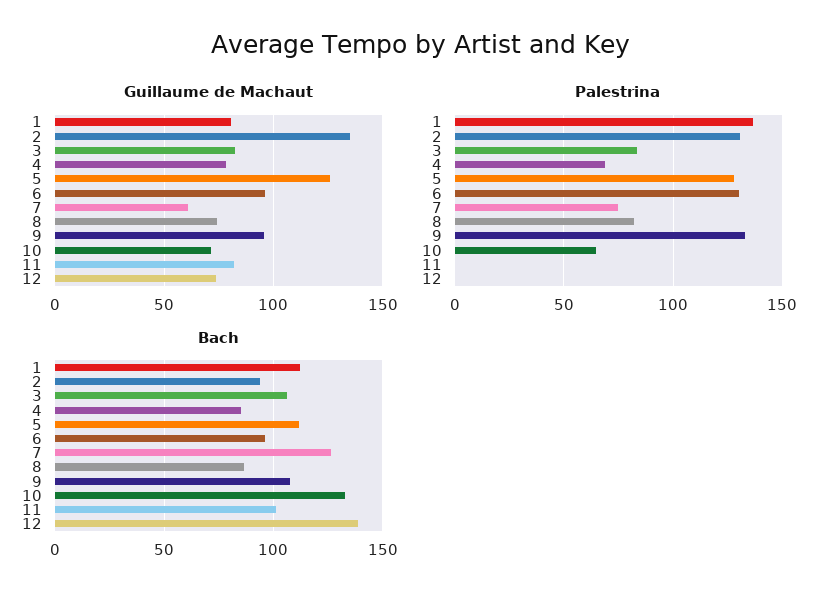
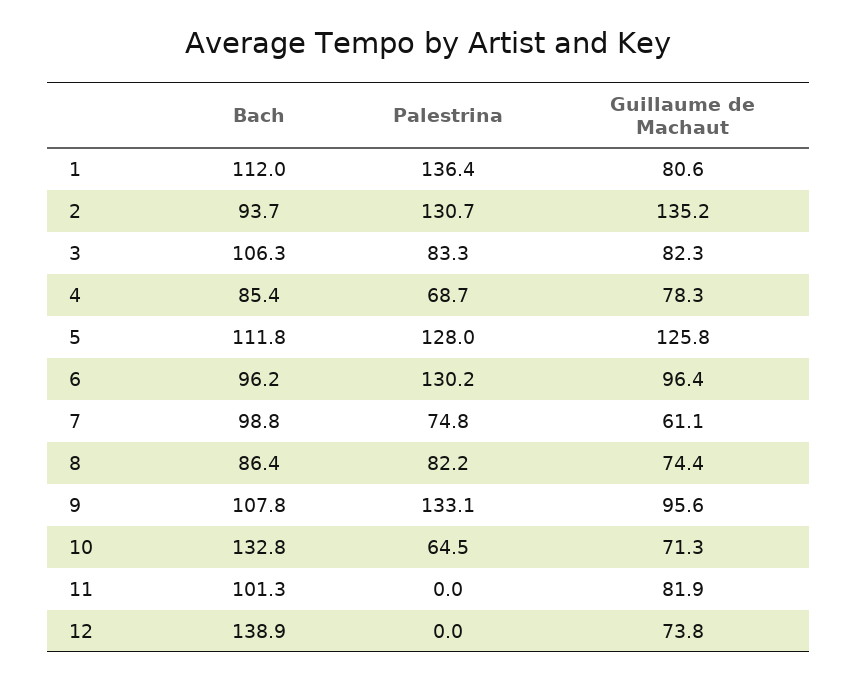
  {
    "Guillaume de Machaut": {
      "1": 80.6,
      "2": 135.2,
      "3": 82.3,
      "4": 78.3,
      "5": 125.8,
      "6": 96.4,
      "7": 61.1,
      "8": 74.4,
      "9": 95.6,
      "10": 71.3,
      "11": 81.9,
      "12": 73.8
    },
    "Palestrina": {
      "1": 136.4,
      "2": 130.7,
      "3": 83.3,
      "4": 68.7,
      "5": 128,
      "6": 130.2,
      "7": 74.8,
      "8": 82.2,
      "9": 133.1,
      "10": 64.5,
      "11": 0,
      "12": 0
    },
    "Bach": {
      "1": 112,
      "2": 93.7,
      "3": 106.3,
      "4": 85.4,
      "5": 111.8,
      "6": 96.2,
-     "7": 125,
+     "7": 98.8,
      "8": 86.4,
      "9": 107.8,
      "10": 132.8,
      "11": 101.3,
      "12": 138.9
    }
  }

